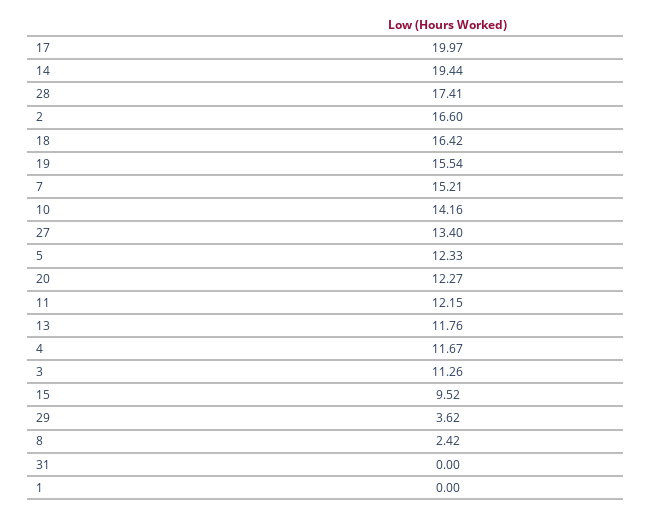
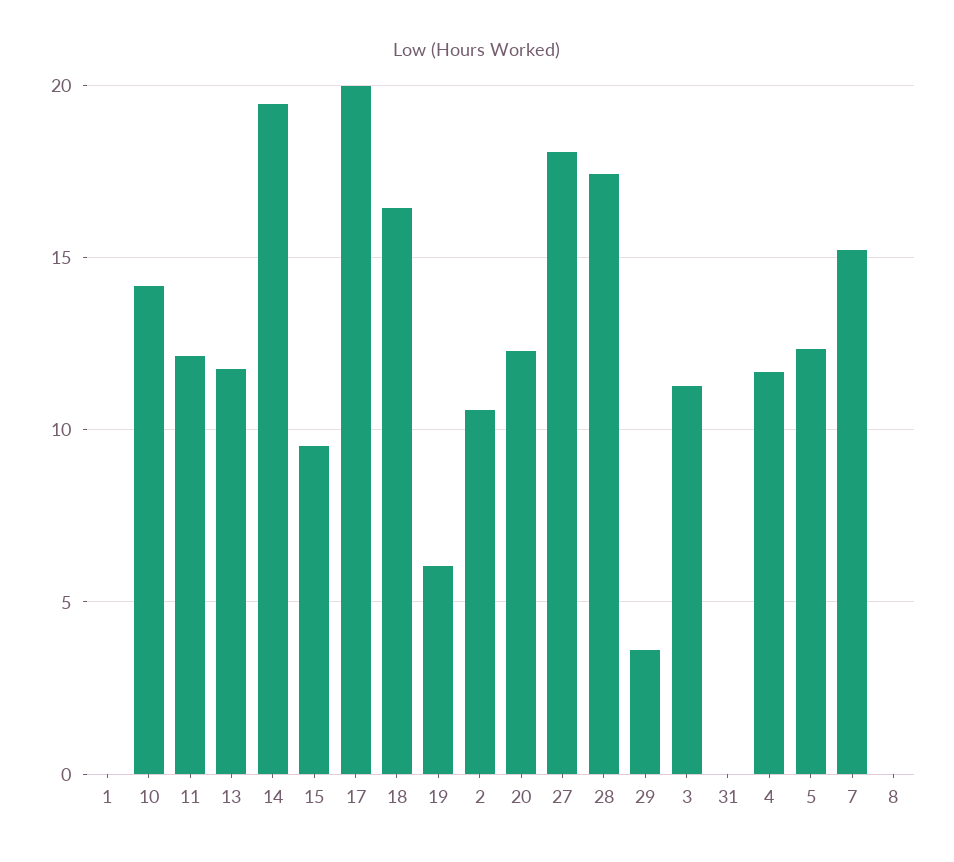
  {
    "17": 19.97,
    "14": 19.44,
    "28": 17.41,
-   "2": 16.6,
+   "2": 10.5,
    "18": 16.42,
-   "19": 15.54,
+   "19": 6,
    "7": 15.21,
    "10": 14.16,
-   "27": 13.4,
+   "27": 18,
    "5": 12.33,
    "20": 12.27,
    "11": 12.15,
    "13": 11.76,
    "4": 11.67,
    "3": 11.26,
    "15": 9.52,
    "29": 3.62,
-   "8": 2.42,
+   "8": 0,
    "31": 0,
    "1": 0
  }

